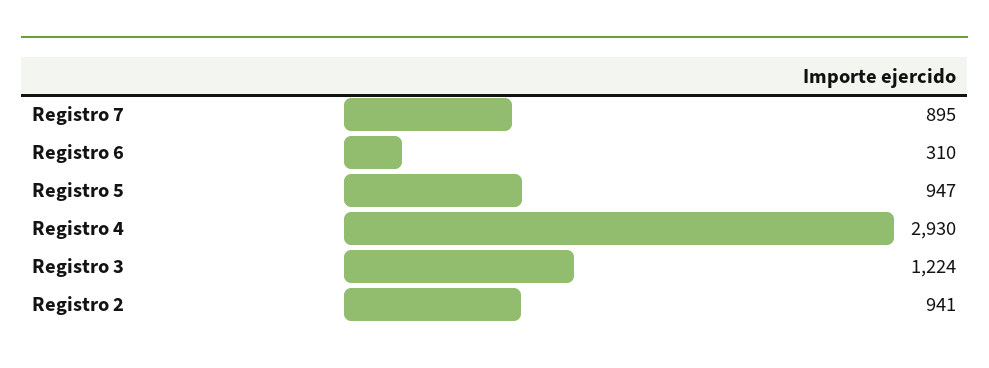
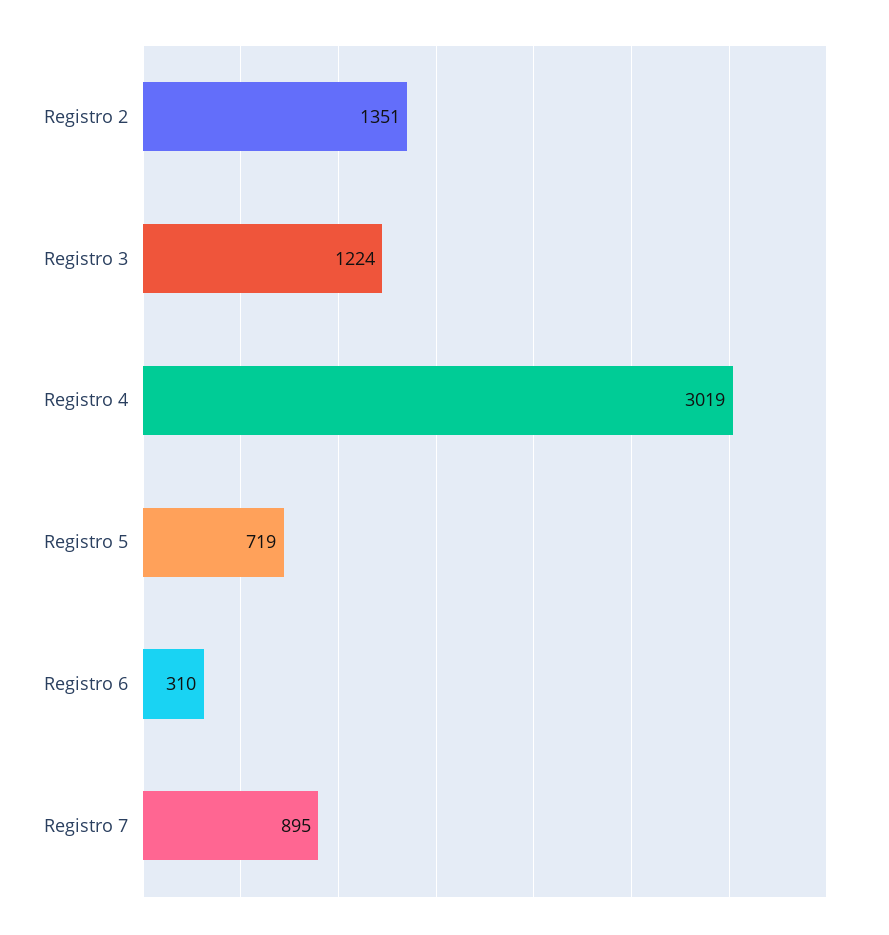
  {
    "Registro 7": 895,
    "Registro 6": 310,
-   "Registro 5": 947,
+   "Registro 5": 719,
-   "Registro 4": 2930,
+   "Registro 4": 3019,
    "Registro 3": 1224,
-   "Registro 2": 941
+   "Registro 2": 1351
  }

